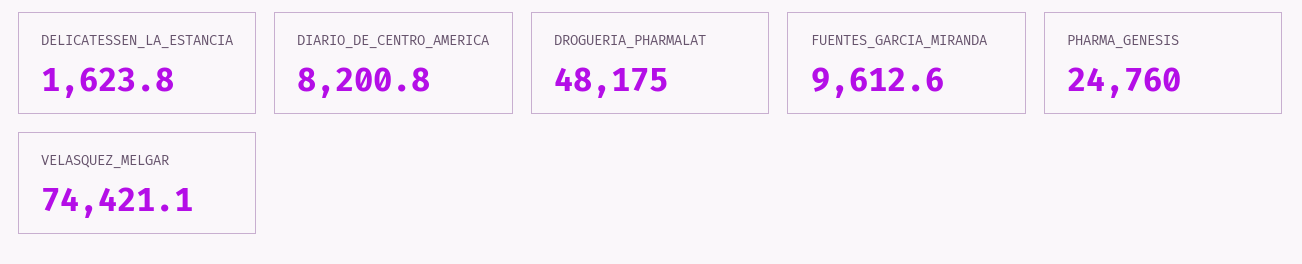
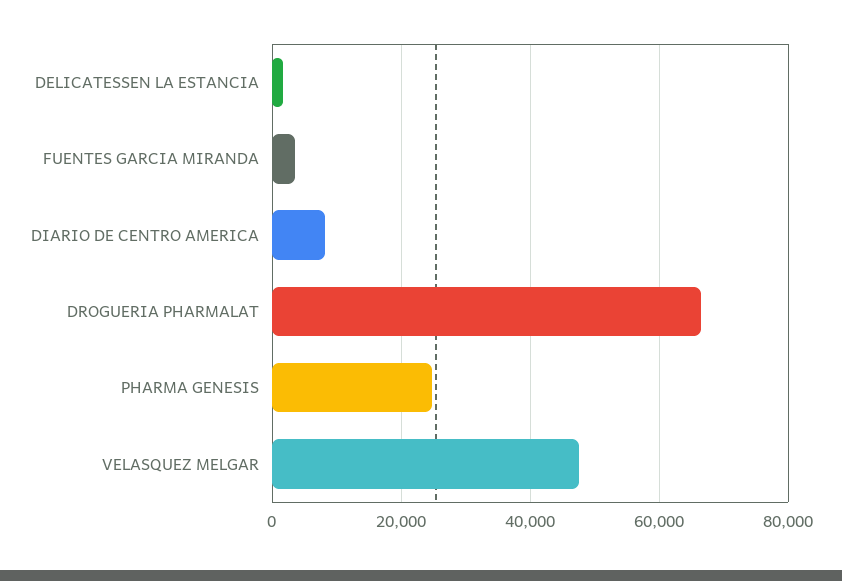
  {
    "DELICATESSEN_LA_ESTANCIA": 1623.8,
    "DIARIO_DE_CENTRO_AMERICA": 8200.8,
-   "DROGUERIA_PHARMALAT": 48175,
+   "DROGUERIA_PHARMALAT": 66000,
-   "FUENTES_GARCIA_MIRANDA": 9612.6,
+   "FUENTES_GARCIA_MIRANDA": 4000,
    "PHARMA_GENESIS": 24760,
-   "VELASQUEZ_MELGAR": 74421.1
+   "VELASQUEZ_MELGAR": 48000
  }

